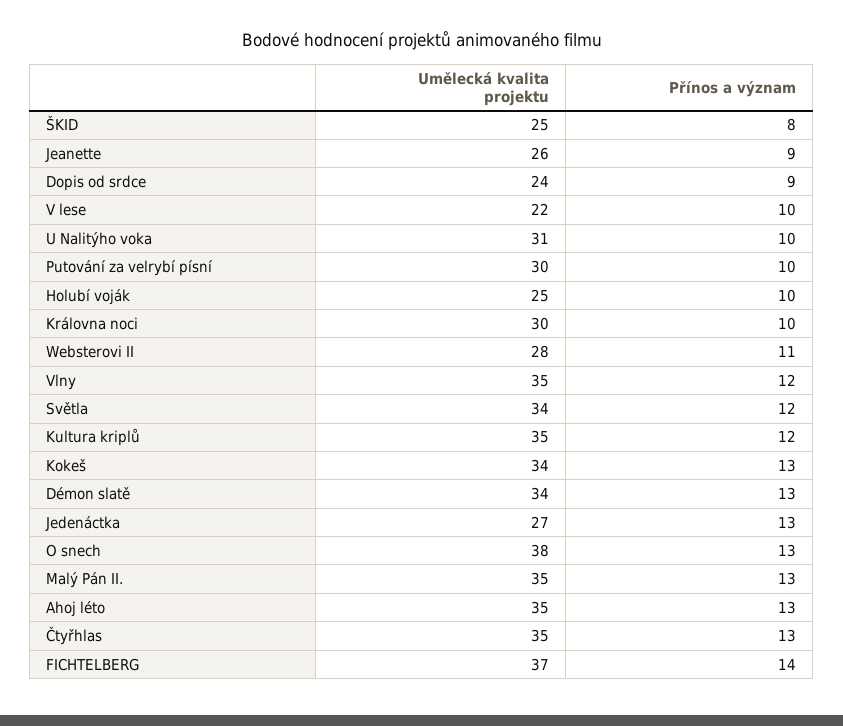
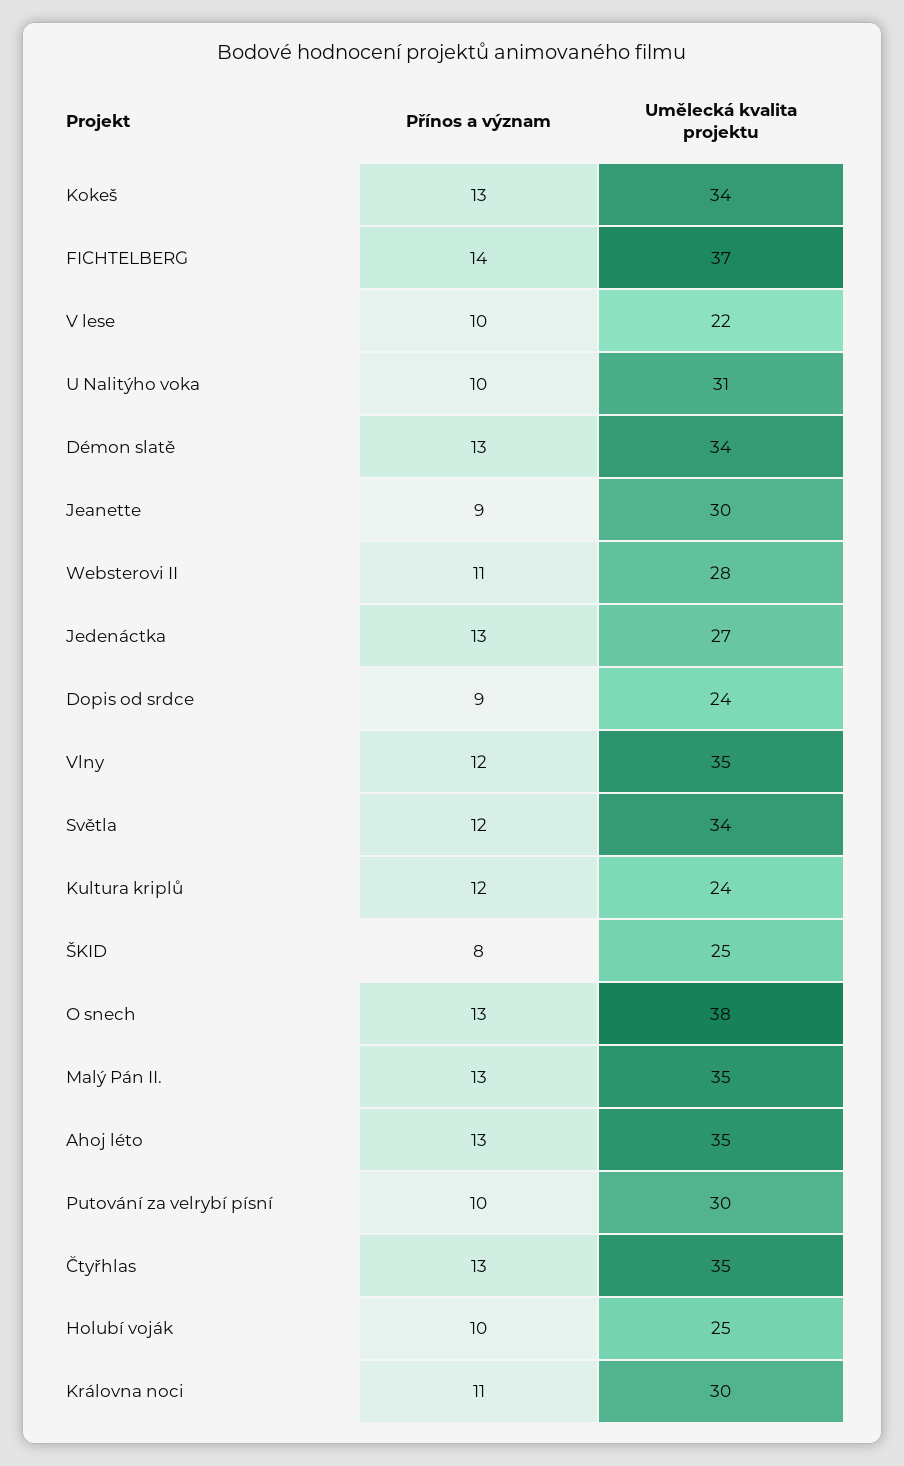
  {
    "Umělecká kvalita projektu": {
      "ŠKID": 25,
-     "Jeanette": 26,
+     "Jeanette": 30,
      "Dopis od srdce": 24,
      "V lese": 22,
      "U Nalitýho voka": 31,
      "Putování za velrybí písní": 30,
      "Holubí voják": 25,
      "Královna noci": 30,
      "Websterovi II": 28,
      "Vlny": 35,
      "Světla": 34,
-     "Kultura kriplů": 35,
+     "Kultura kriplů": 24,
      "Kokeš": 34,
      "Démon slatě": 34,
      "Jedenáctka": 27,
      "O snech": 38,
      "Malý Pán II.": 35,
      "Ahoj léto": 35,
      "Čtyřhlas": 35,
      "FICHTELBERG": 37
    },
    "Přínos a význam": {
      "ŠKID": 8,
      "Jeanette": 9,
      "Dopis od srdce": 9,
      "V lese": 10,
      "U Nalitýho voka": 10,
      "Putování za velrybí písní": 10,
      "Holubí voják": 10,
-     "Královna noci": 10,
+     "Královna noci": 11,
      "Websterovi II": 11,
      "Vlny": 12,
      "Světla": 12,
      "Kultura kriplů": 12,
      "Kokeš": 13,
      "Démon slatě": 13,
      "Jedenáctka": 13,
      "O snech": 13,
      "Malý Pán II.": 13,
      "Ahoj léto": 13,
      "Čtyřhlas": 13,
      "FICHTELBERG": 14
    }
  }

